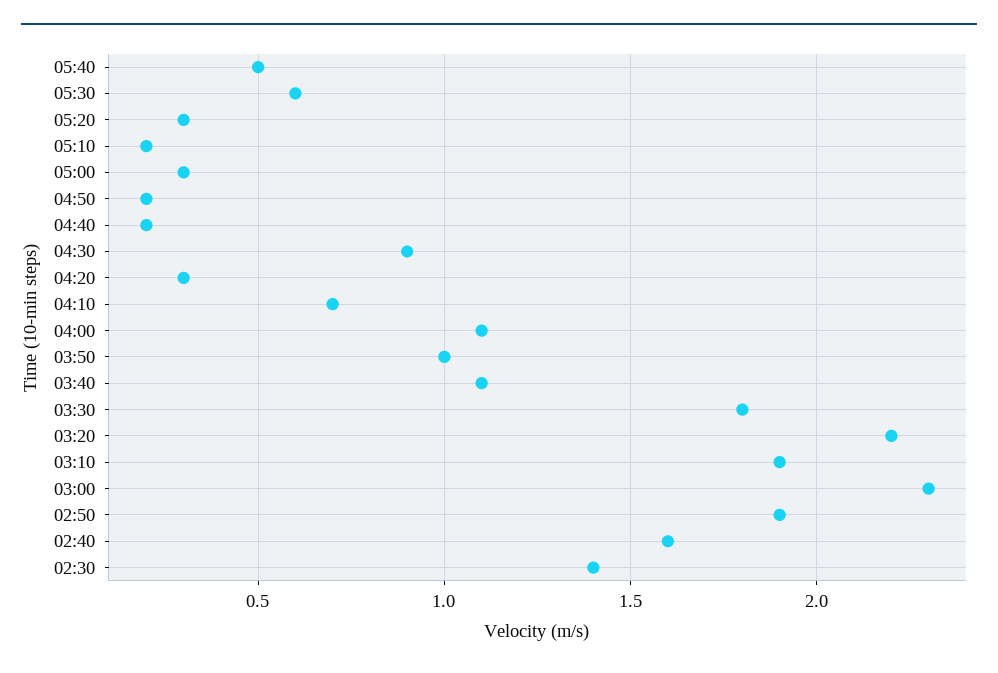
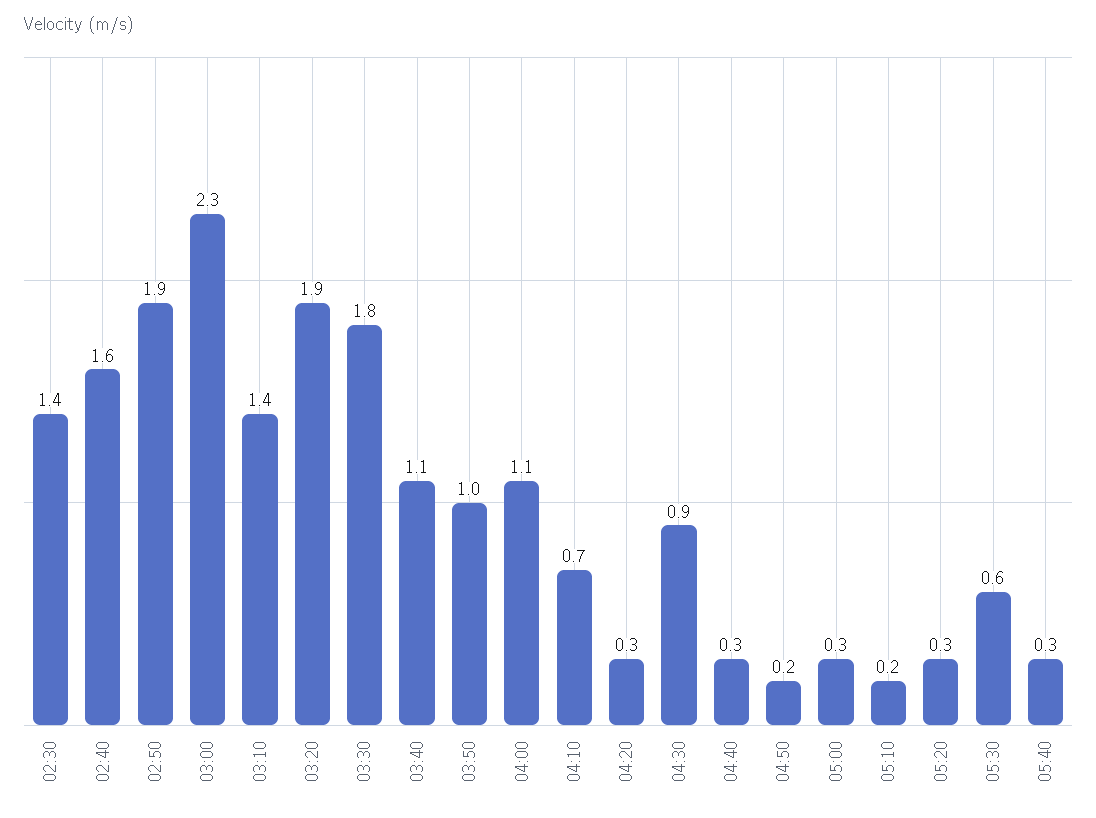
  {
-   "05:40": 0.5,
+   "05:40": 0.3,
    "05:30": 0.6,
    "05:20": 0.3,
    "05:10": 0.2,
    "05:00": 0.3,
    "04:50": 0.2,
-   "04:40": 0.2,
+   "04:40": 0.3,
    "04:30": 0.9,
    "04:20": 0.3,
    "04:10": 0.7,
    "04:00": 1.1,
    "03:50": 1,
    "03:40": 1.1,
    "03:30": 1.8,
-   "03:20": 2.2,
+   "03:20": 1.9,
-   "03:10": 1.9,
+   "03:10": 1.4,
    "03:00": 2.3,
    "02:50": 1.9,
    "02:40": 1.6,
    "02:30": 1.4
  }

